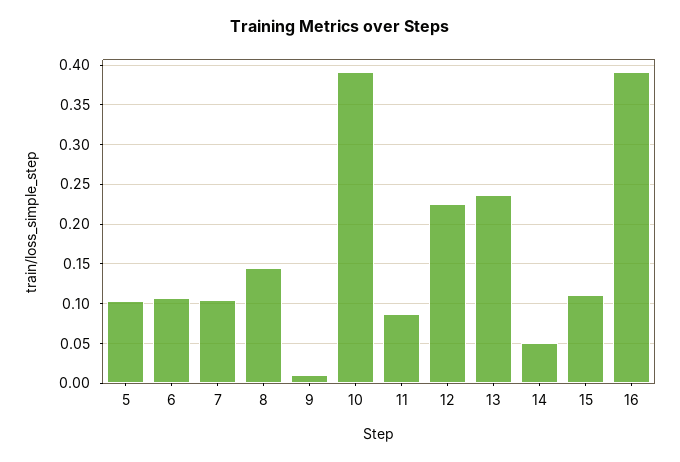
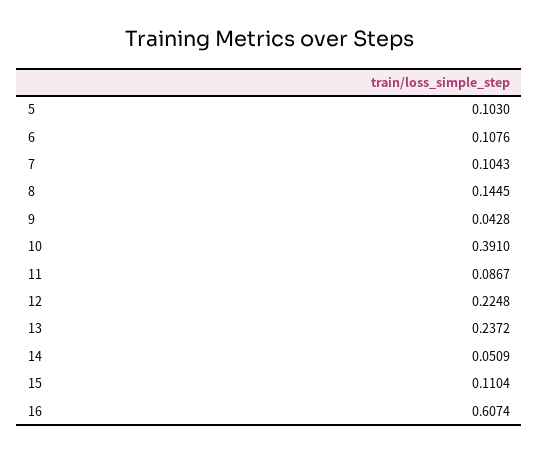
  {
    "5": 0.103,
    "6": 0.1076,
    "7": 0.1043,
    "8": 0.1445,
-   "9": 0.01,
+   "9": 0.0428,
    "10": 0.391,
    "11": 0.0867,
    "12": 0.2248,
    "13": 0.2372,
    "14": 0.0509,
    "15": 0.1104,
-   "16": 0.39
+   "16": 0.6074
  }

